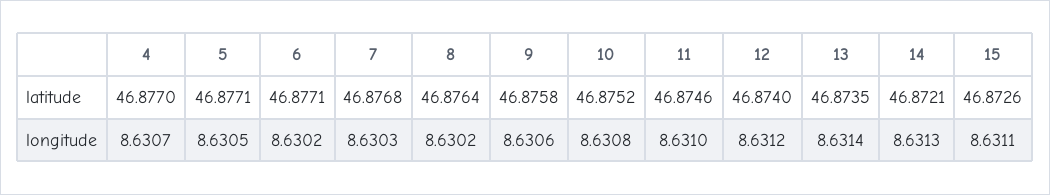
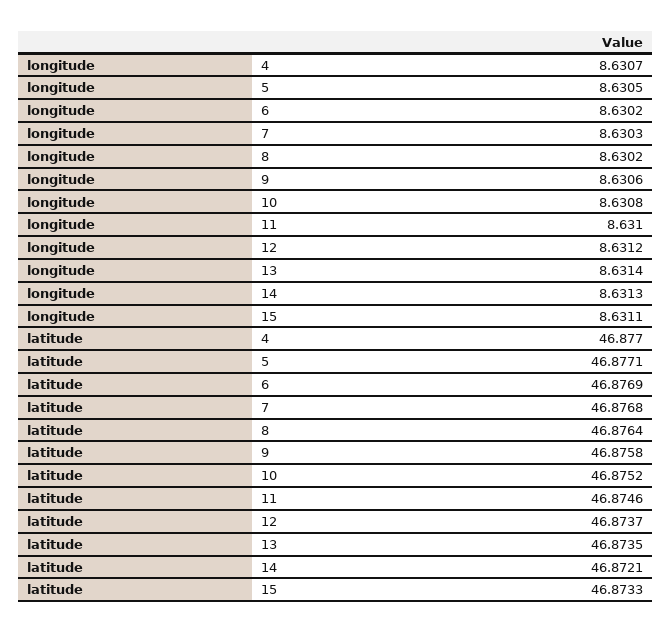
  {
    "4": {
      "latitude": 46.877,
      "longitude": 8.6307
    },
    "5": {
      "latitude": 46.8771,
      "longitude": 8.6305
    },
    "6": {
-     "latitude": 46.8771,
+     "latitude": 46.8769,
      "longitude": 8.6302
    },
    "7": {
      "latitude": 46.8768,
      "longitude": 8.6303
    },
    "8": {
      "latitude": 46.8764,
      "longitude": 8.6302
    },
    "9": {
      "latitude": 46.8758,
      "longitude": 8.6306
    },
    "10": {
      "latitude": 46.8752,
      "longitude": 8.6308
    },
    "11": {
      "latitude": 46.8746,
      "longitude": 8.631
    },
    "12": {
-     "latitude": 46.874,
+     "latitude": 46.8737,
      "longitude": 8.6312
    },
    "13": {
      "latitude": 46.8735,
      "longitude": 8.6314
    },
    "14": {
      "latitude": 46.8721,
      "longitude": 8.6313
    },
    "15": {
-     "latitude": 46.8726,
+     "latitude": 46.8733,
      "longitude": 8.6311
    }
  }

